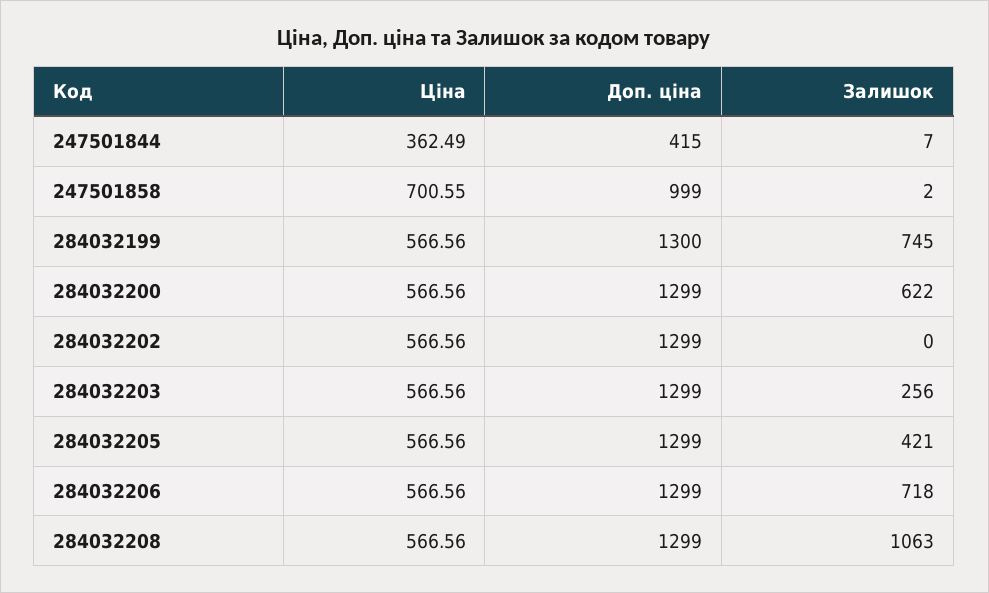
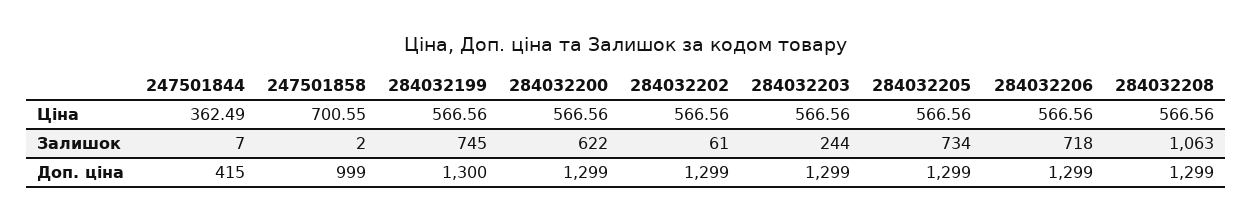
  {
    "Ціна": {
      "247501844": 362.49,
      "247501858": 700.55,
      "284032199": 566.56,
      "284032200": 566.56,
      "284032202": 566.56,
      "284032203": 566.56,
      "284032205": 566.56,
      "284032206": 566.56,
      "284032208": 566.56
    },
    "Доп. ціна": {
      "247501844": 415,
      "247501858": 999,
      "284032199": 1300,
      "284032200": 1299,
      "284032202": 1299,
      "284032203": 1299,
      "284032205": 1299,
      "284032206": 1299,
      "284032208": 1299
    },
    "Залишок": {
      "247501844": 7,
      "247501858": 2,
      "284032199": 745,
      "284032200": 622,
-     "284032202": 0,
+     "284032202": 61,
-     "284032203": 256,
+     "284032203": 244,
-     "284032205": 421,
+     "284032205": 734,
      "284032206": 718,
      "284032208": 1063
    }
  }

